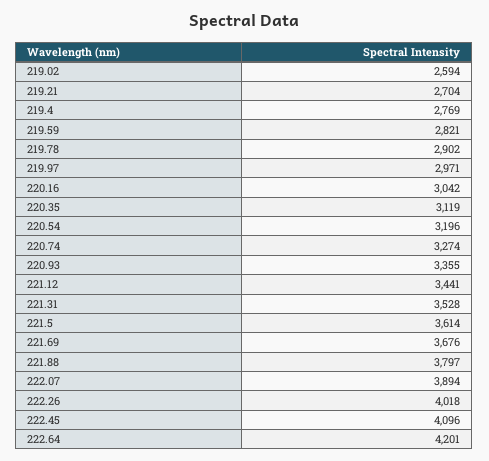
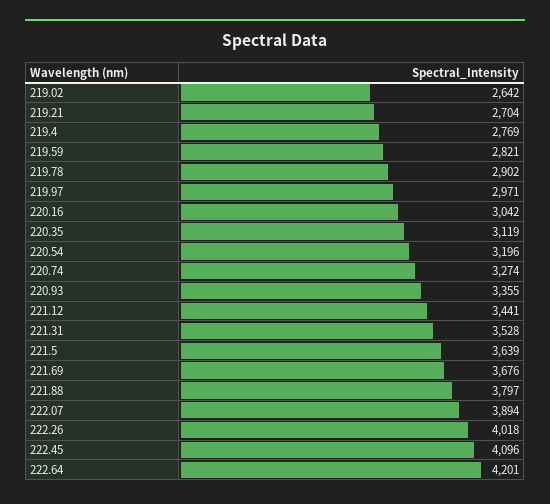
  {
-   "219.02": 2594,
+   "219.02": 2642,
    "219.21": 2704,
    "219.4": 2769,
    "219.59": 2821,
    "219.78": 2902,
    "219.97": 2971,
    "220.16": 3042,
    "220.35": 3119,
    "220.54": 3196,
    "220.74": 3274,
    "220.93": 3355,
    "221.12": 3441,
    "221.31": 3528,
-   "221.5": 3614,
+   "221.5": 3639,
    "221.69": 3676,
    "221.88": 3797,
    "222.07": 3894,
    "222.26": 4018,
    "222.45": 4096,
    "222.64": 4201
  }

